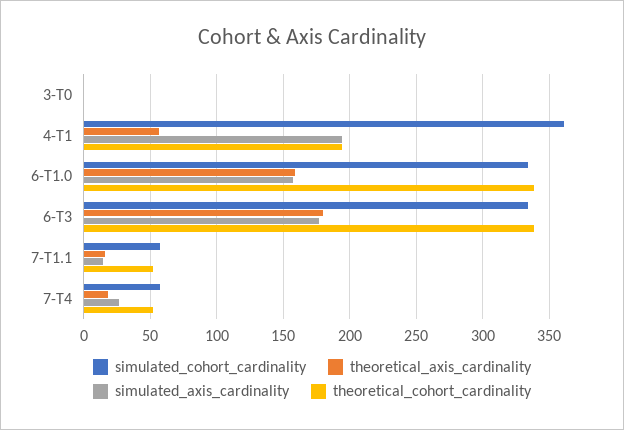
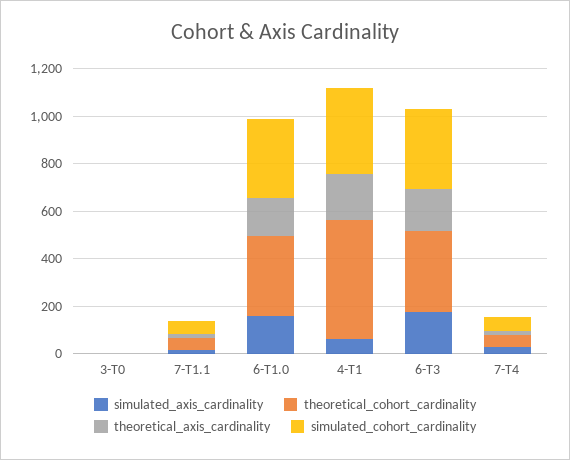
  {
    "simulated_cohort_cardinality": {
      "3-T0": 0,
      "4-T1": 360,
      "6-T1.0": 335,
      "6-T3": 335,
      "7-T1.1": 55,
      "7-T4": 55
    },
    "theoretical_axis_cardinality": {
      "3-T0": 0,
-     "4-T1": 55,
+     "4-T1": 200,
      "6-T1.0": 160,
      "6-T3": 180,
      "7-T1.1": 15,
      "7-T4": 20
    },
    "simulated_axis_cardinality": {
      "3-T0": 0,
-     "4-T1": 195,
+     "4-T1": 50,
      "6-T1.0": 155,
      "6-T3": 175,
      "7-T1.1": 15,
      "7-T4": 25
    },
    "theoretical_cohort_cardinality": {
      "3-T0": 0,
-     "4-T1": 195,
+     "4-T1": 500,
      "6-T1.0": 340,
      "6-T3": 340,
      "7-T1.1": 50,
      "7-T4": 50
    }
  }

